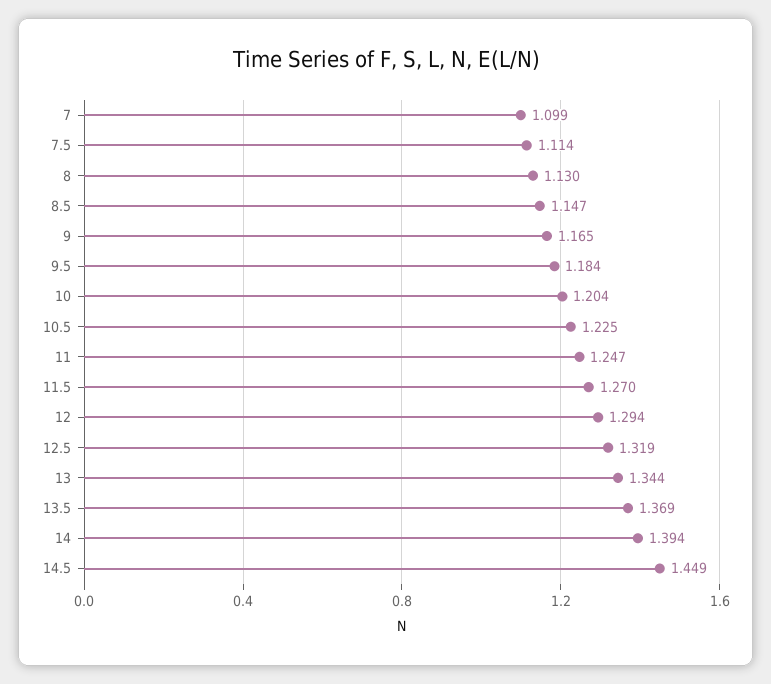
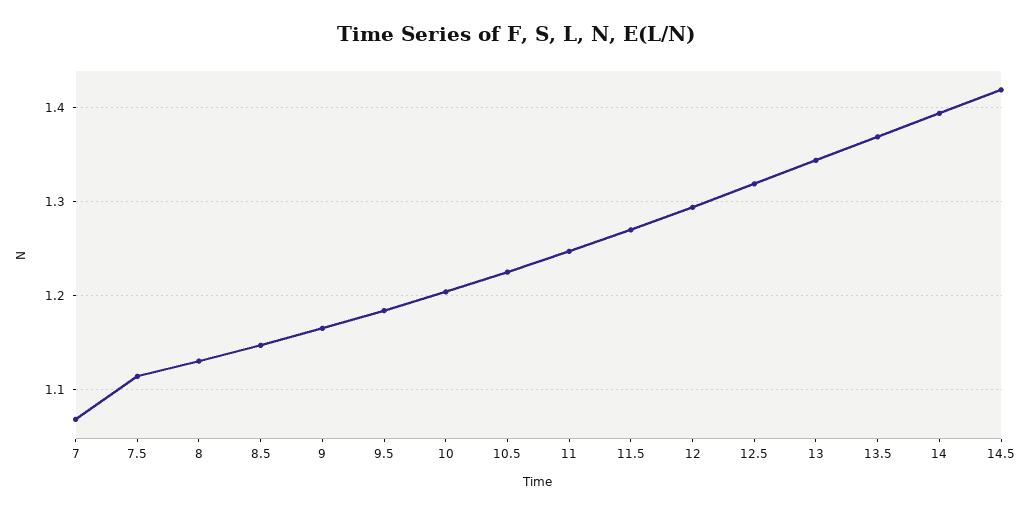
  {
-   "7": 1.099,
+   "7": 1.07,
    "7.5": 1.114,
    "8": 1.13,
    "8.5": 1.147,
    "9": 1.165,
    "9.5": 1.184,
    "10": 1.204,
    "10.5": 1.225,
    "11": 1.247,
    "11.5": 1.27,
    "12": 1.294,
    "12.5": 1.319,
    "13": 1.344,
    "13.5": 1.369,
    "14": 1.394,
-   "14.5": 1.449
+   "14.5": 1.42
  }

